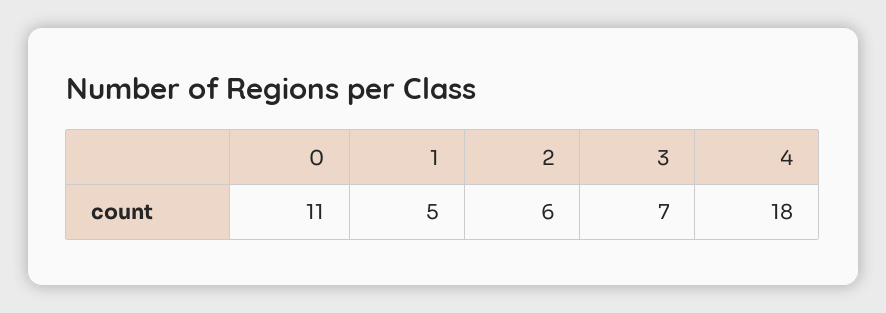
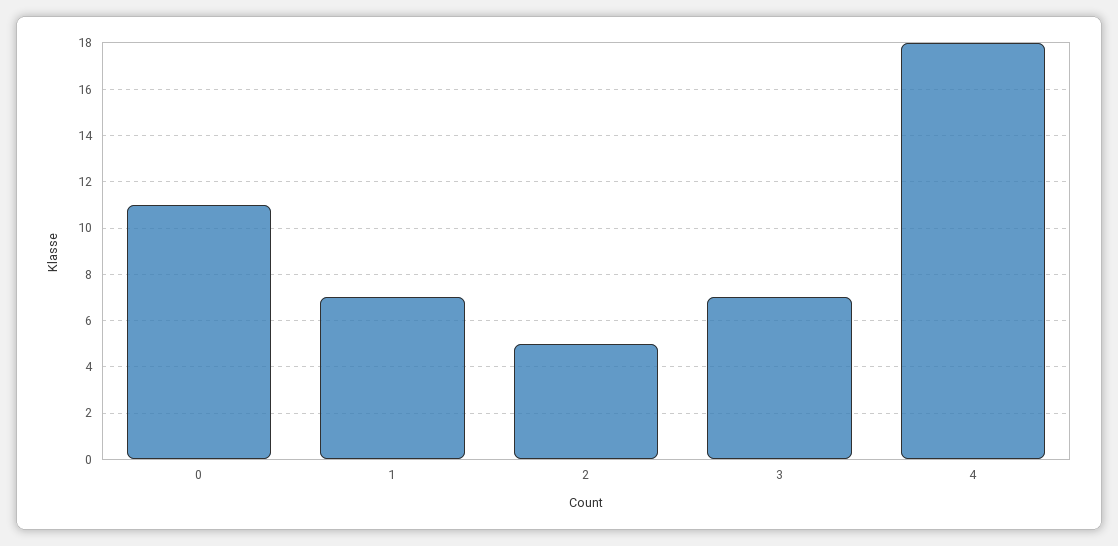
  {
    "0": 11,
-   "1": 5,
+   "1": 7,
-   "2": 6,
+   "2": 5,
    "3": 7,
    "4": 18
  }

